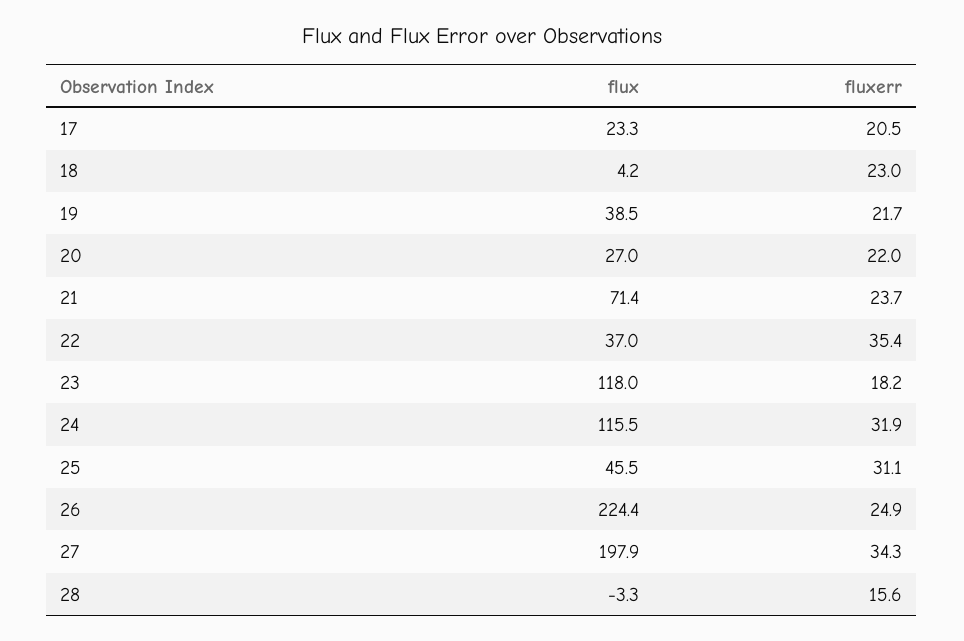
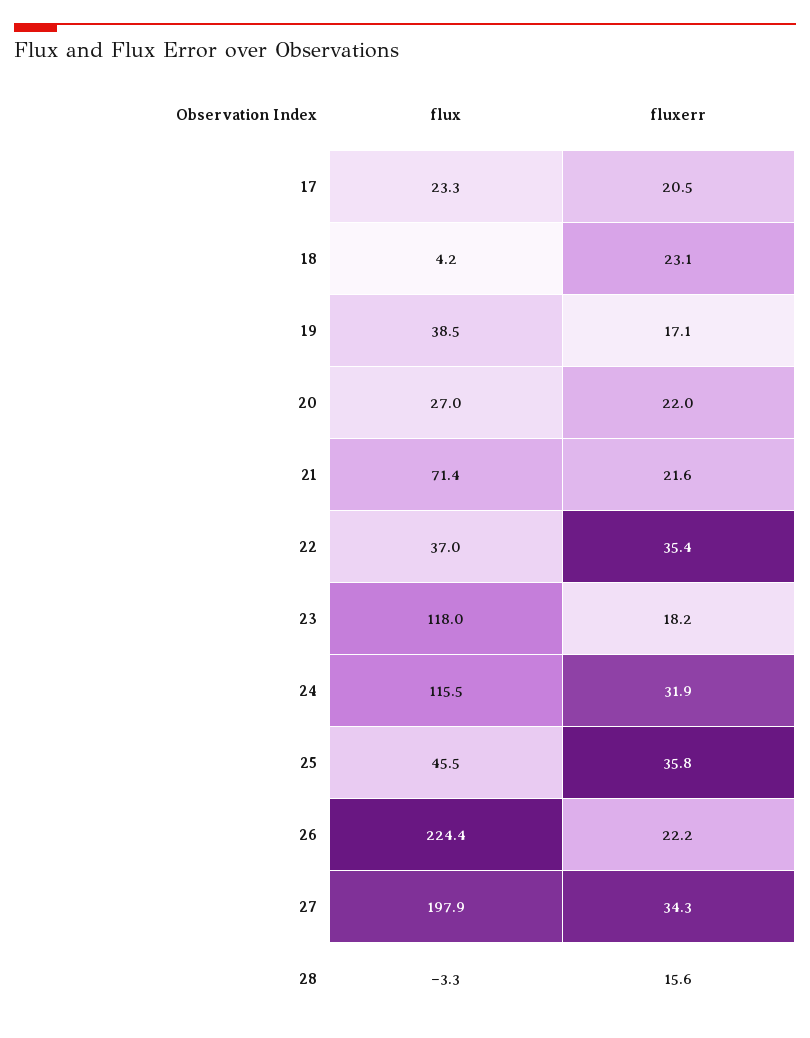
  {
    "flux": {
      "17": 23.3,
      "18": 4.2,
      "19": 38.5,
      "20": 27,
      "21": 71.4,
      "22": 37,
      "23": 118,
      "24": 115.5,
      "25": 45.5,
      "26": 224.4,
      "27": 197.9,
      "28": -3.3
    },
    "fluxerr": {
      "17": 20.5,
-     "18": 23,
+     "18": 23.1,
-     "19": 21.7,
+     "19": 17.1,
      "20": 22,
-     "21": 23.7,
+     "21": 21.6,
      "22": 35.4,
      "23": 18.2,
      "24": 31.9,
-     "25": 31.1,
+     "25": 35.8,
-     "26": 24.9,
+     "26": 22.2,
      "27": 34.3,
      "28": 15.6
    }
  }

